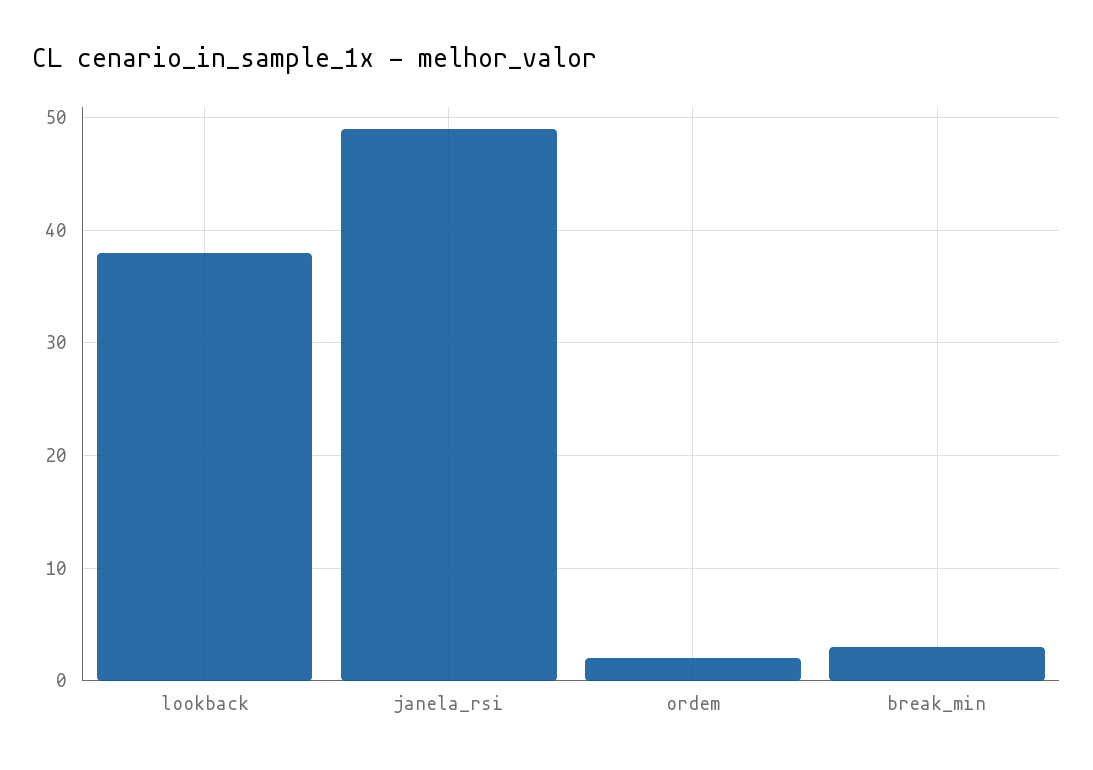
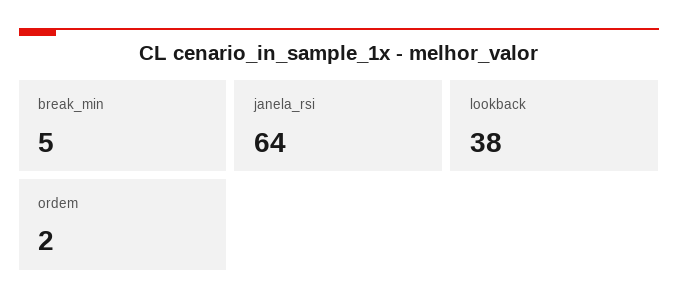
  {
    "lookback": 38,
-   "janela_rsi": 49,
+   "janela_rsi": 64,
    "ordem": 2,
-   "break_min": 3
+   "break_min": 5
  }

